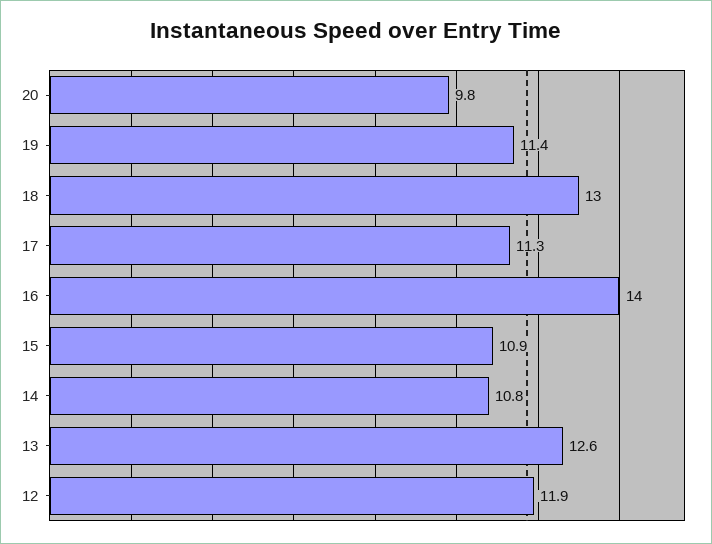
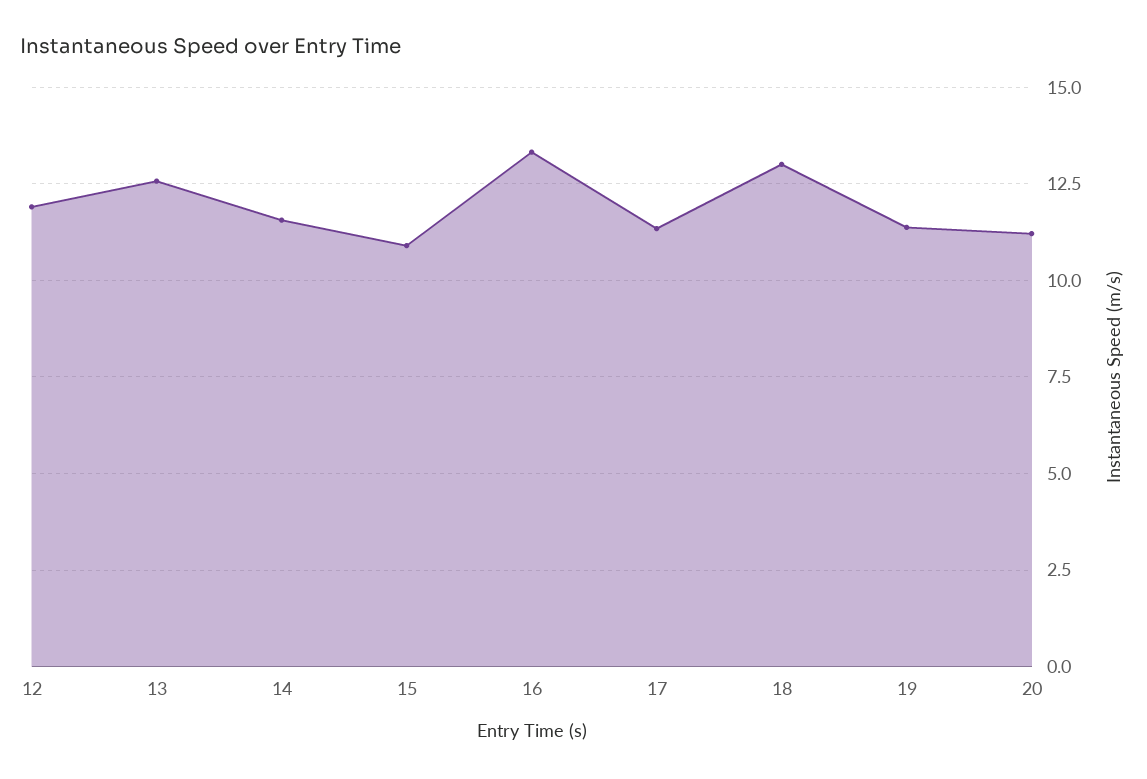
  {
-   "20": 9.8,
+   "20": 11.25,
    "19": 11.4,
    "18": 13,
    "17": 11.3,
-   "16": 14,
+   "16": 13.25,
    "15": 10.9,
-   "14": 10.8,
+   "14": 11.5,
    "13": 12.6,
    "12": 11.9
  }

